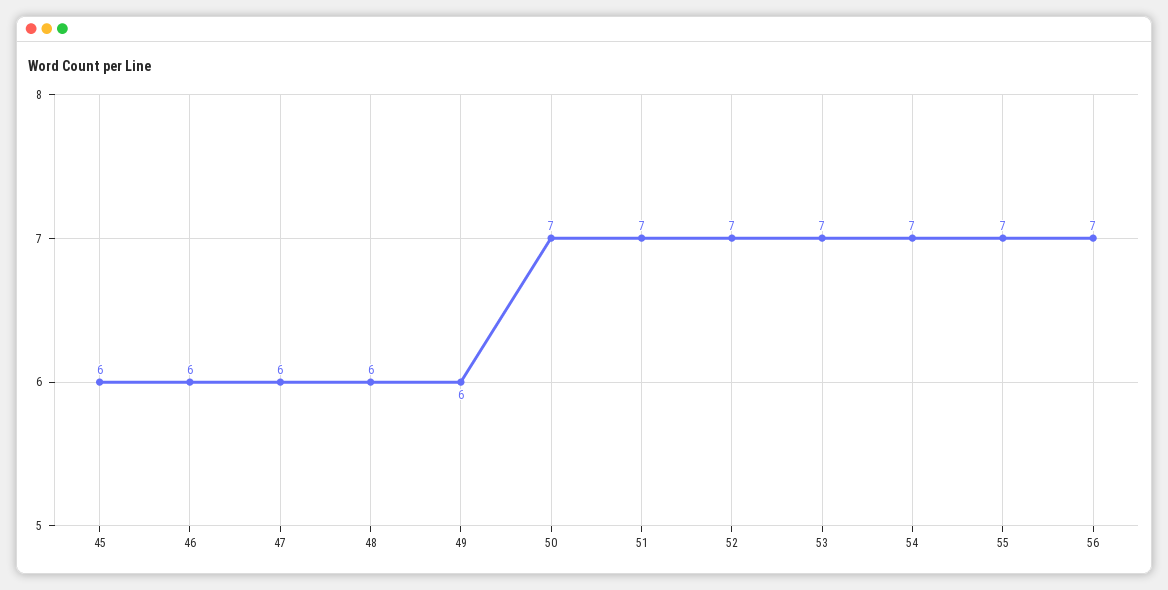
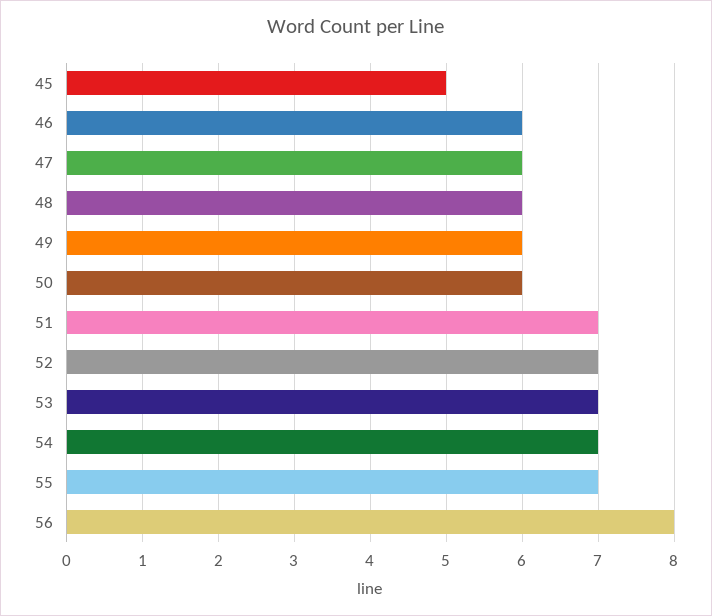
  {
-   "45": 6,
+   "45": 5,
    "46": 6,
    "47": 6,
    "48": 6,
    "49": 6,
-   "50": 7,
+   "50": 6,
    "51": 7,
    "52": 7,
    "53": 7,
    "54": 7,
    "55": 7,
-   "56": 7
+   "56": 8
  }

